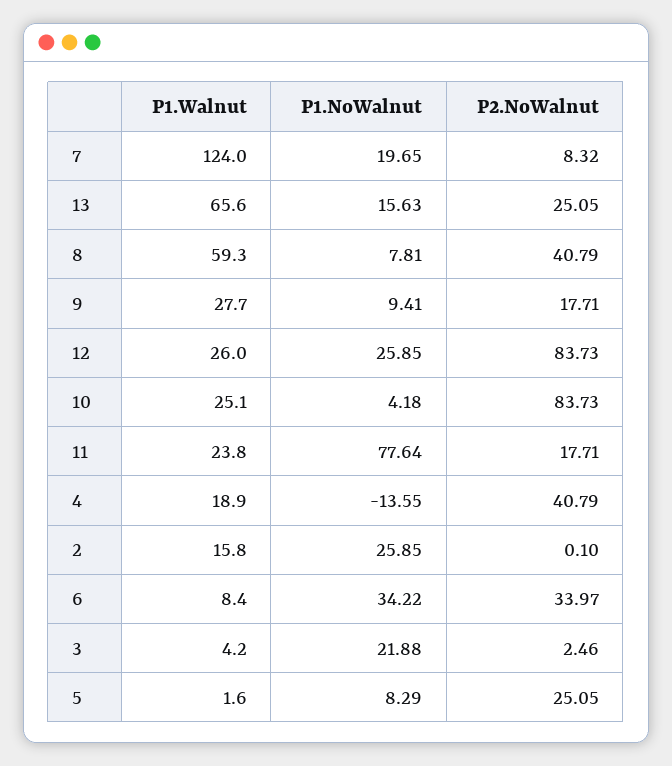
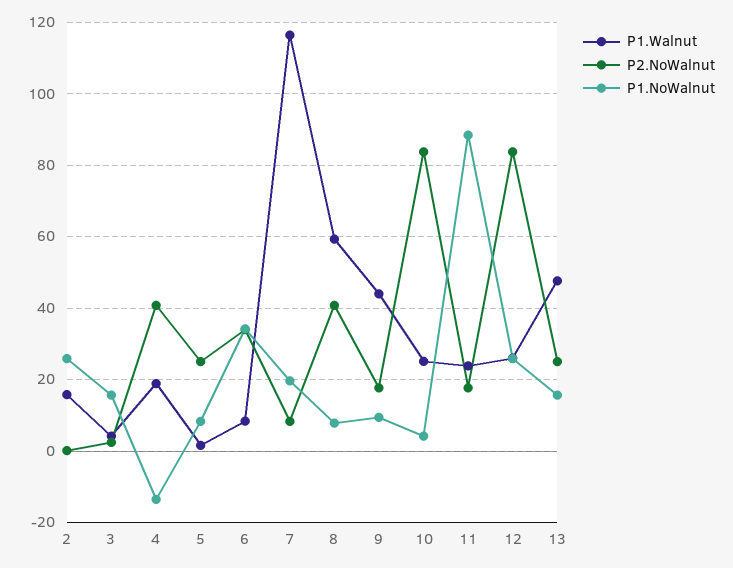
  {
    "P1.Walnut": {
-     "7": 124,
+     "7": 116,
-     "13": 65.6,
+     "13": 48,
      "8": 59.3,
-     "9": 27.7,
+     "9": 44,
      "12": 26,
      "10": 25.1,
      "11": 23.8,
      "4": 18.9,
      "2": 15.8,
      "6": 8.4,
      "3": 4.2,
      "5": 1.6
    },
    "P1.NoWalnut": {
      "7": 19.65,
      "13": 15.63,
      "8": 7.81,
      "9": 9.41,
      "12": 25.85,
      "10": 4.18,
-     "11": 77.64,
+     "11": 88,
      "4": -13.55,
      "2": 25.85,
      "6": 34.22,
-     "3": 21.88,
+     "3": 16,
      "5": 8.29
    },
    "P2.NoWalnut": {
      "7": 8.32,
      "13": 25.05,
      "8": 40.79,
      "9": 17.71,
      "12": 83.73,
      "10": 83.73,
      "11": 17.71,
      "4": 40.79,
      "2": 0.1,
      "6": 33.97,
      "3": 2.46,
      "5": 25.05
    }
  }

